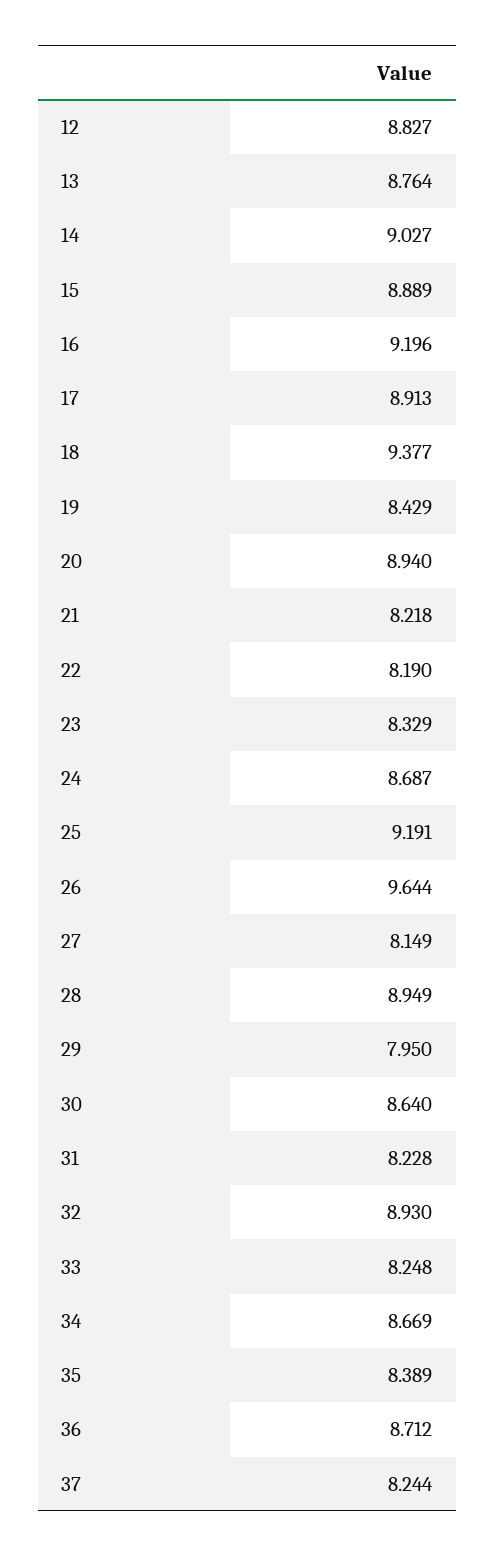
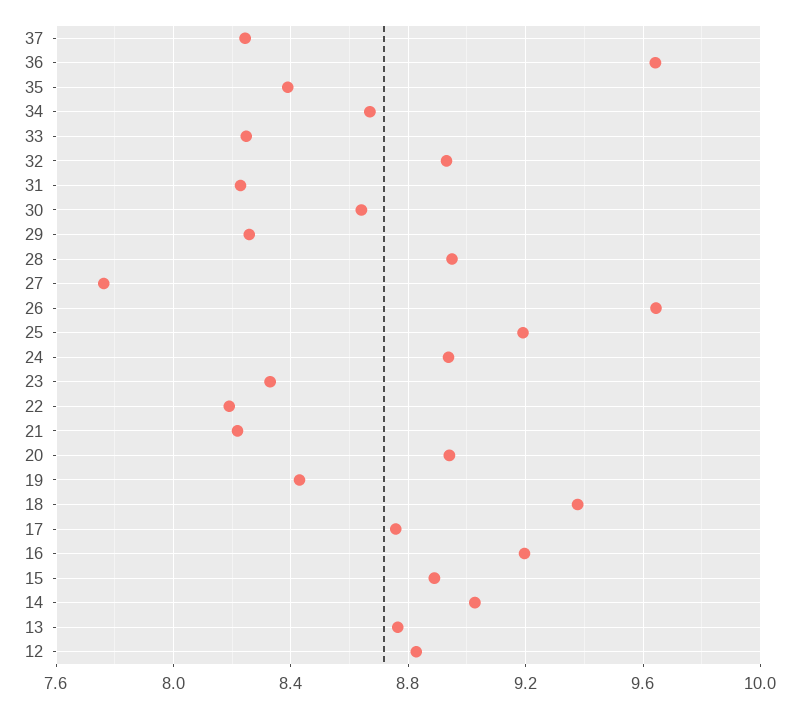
  {
    "12": 8.827,
    "13": 8.764,
    "14": 9.027,
    "15": 8.889,
    "16": 9.196,
-   "17": 8.913,
+   "17": 8.75,
    "18": 9.377,
    "19": 8.429,
    "20": 8.94,
    "21": 8.218,
    "22": 8.19,
    "23": 8.329,
-   "24": 8.687,
+   "24": 8.95,
    "25": 9.191,
    "26": 9.644,
-   "27": 8.149,
+   "27": 7.75,
    "28": 8.949,
-   "29": 7.95,
+   "29": 8.25,
    "30": 8.64,
    "31": 8.228,
    "32": 8.93,
    "33": 8.248,
    "34": 8.669,
    "35": 8.389,
-   "36": 8.712,
+   "36": 9.65,
    "37": 8.244
  }

